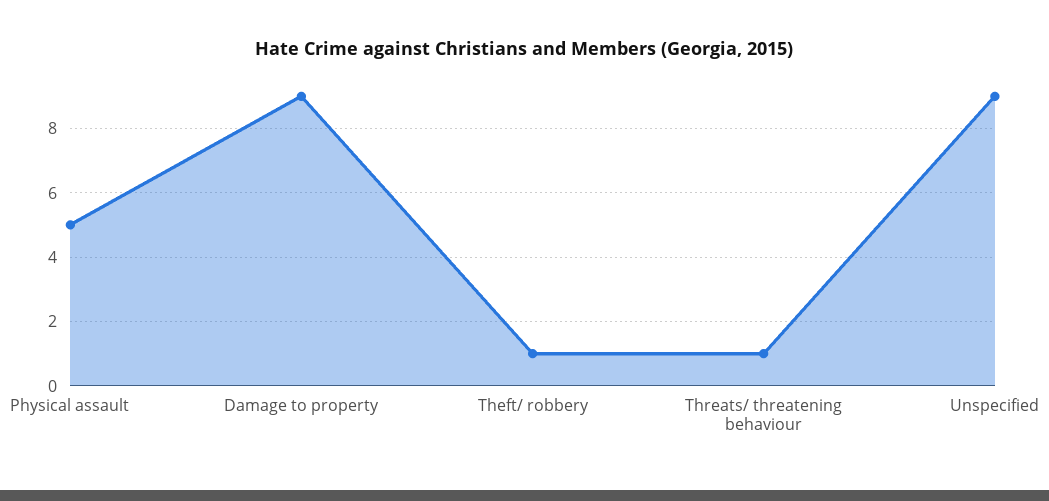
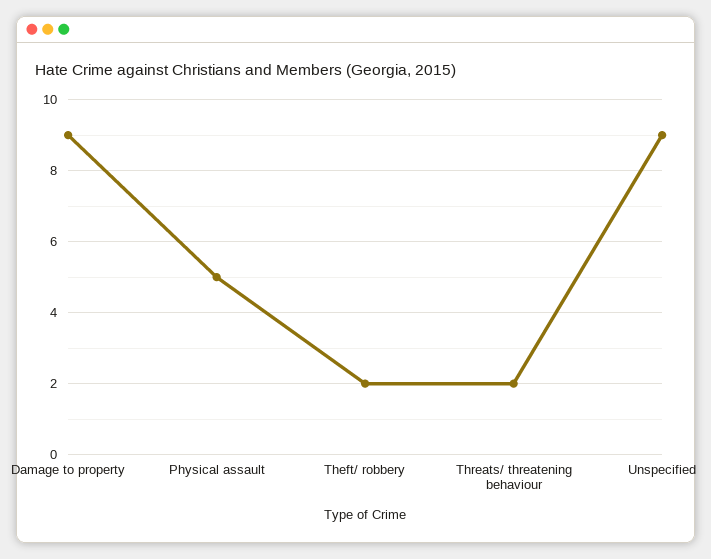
  {
    "Physical assault": 5,
    "Damage to property": 9,
-   "Theft/ robbery": 1,
+   "Theft/ robbery": 2,
-   "Threats/ threatening behaviour": 1,
+   "Threats/ threatening behaviour": 2,
    "Unspecified": 9
  }

